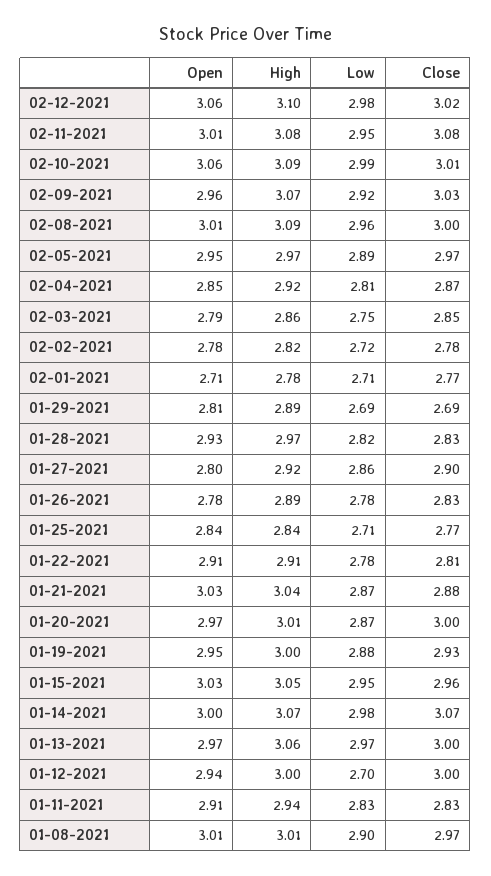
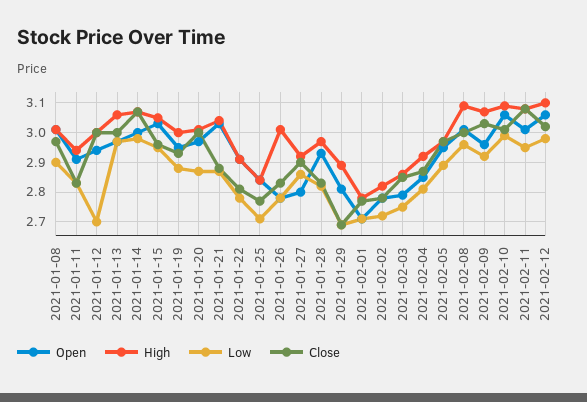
  {
    "Open": {
      "02-12-2021": 3.06,
      "02-11-2021": 3.01,
      "02-10-2021": 3.06,
      "02-09-2021": 2.96,
      "02-08-2021": 3.01,
      "02-05-2021": 2.95,
      "02-04-2021": 2.85,
      "02-03-2021": 2.79,
      "02-02-2021": 2.78,
      "02-01-2021": 2.71,
      "01-29-2021": 2.81,
      "01-28-2021": 2.93,
      "01-27-2021": 2.8,
      "01-26-2021": 2.78,
      "01-25-2021": 2.84,
      "01-22-2021": 2.91,
      "01-21-2021": 3.03,
      "01-20-2021": 2.97,
      "01-19-2021": 2.95,
      "01-15-2021": 3.03,
      "01-14-2021": 3,
      "01-13-2021": 2.97,
      "01-12-2021": 2.94,
      "01-11-2021": 2.91,
      "01-08-2021": 3.01
    },
    "High": {
      "02-12-2021": 3.1,
      "02-11-2021": 3.08,
      "02-10-2021": 3.09,
      "02-09-2021": 3.07,
      "02-08-2021": 3.09,
      "02-05-2021": 2.97,
      "02-04-2021": 2.92,
      "02-03-2021": 2.86,
      "02-02-2021": 2.82,
      "02-01-2021": 2.78,
      "01-29-2021": 2.89,
      "01-28-2021": 2.97,
      "01-27-2021": 2.92,
-     "01-26-2021": 2.89,
+     "01-26-2021": 3,
      "01-25-2021": 2.84,
      "01-22-2021": 2.91,
      "01-21-2021": 3.04,
      "01-20-2021": 3.01,
      "01-19-2021": 3,
      "01-15-2021": 3.05,
      "01-14-2021": 3.07,
      "01-13-2021": 3.06,
      "01-12-2021": 3,
      "01-11-2021": 2.94,
      "01-08-2021": 3.01
    },
    "Low": {
      "02-12-2021": 2.98,
      "02-11-2021": 2.95,
      "02-10-2021": 2.99,
      "02-09-2021": 2.92,
      "02-08-2021": 2.96,
      "02-05-2021": 2.89,
      "02-04-2021": 2.81,
      "02-03-2021": 2.75,
      "02-02-2021": 2.72,
      "02-01-2021": 2.71,
      "01-29-2021": 2.69,
      "01-28-2021": 2.82,
      "01-27-2021": 2.86,
      "01-26-2021": 2.78,
      "01-25-2021": 2.71,
      "01-22-2021": 2.78,
      "01-21-2021": 2.87,
      "01-20-2021": 2.87,
      "01-19-2021": 2.88,
      "01-15-2021": 2.95,
      "01-14-2021": 2.98,
      "01-13-2021": 2.97,
      "01-12-2021": 2.7,
      "01-11-2021": 2.83,
      "01-08-2021": 2.9
    },
    "Close": {
      "02-12-2021": 3.02,
      "02-11-2021": 3.08,
      "02-10-2021": 3.01,
      "02-09-2021": 3.03,
      "02-08-2021": 3,
      "02-05-2021": 2.97,
      "02-04-2021": 2.87,
      "02-03-2021": 2.85,
      "02-02-2021": 2.78,
      "02-01-2021": 2.77,
      "01-29-2021": 2.69,
      "01-28-2021": 2.83,
      "01-27-2021": 2.9,
      "01-26-2021": 2.83,
      "01-25-2021": 2.77,
      "01-22-2021": 2.81,
      "01-21-2021": 2.88,
      "01-20-2021": 3,
      "01-19-2021": 2.93,
      "01-15-2021": 2.96,
      "01-14-2021": 3.07,
      "01-13-2021": 3,
      "01-12-2021": 3,
      "01-11-2021": 2.83,
      "01-08-2021": 2.97
    }
  }

